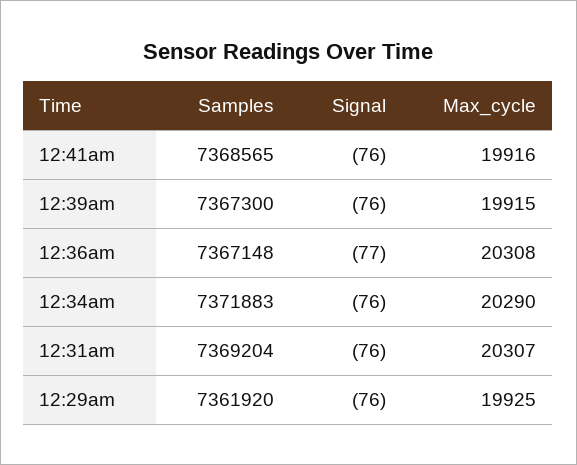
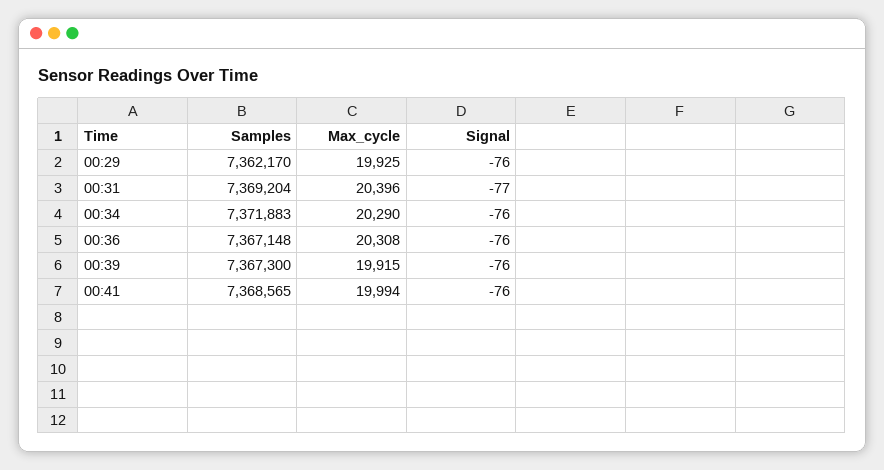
  {
    "Samples": {
      "12:41am": 7368565,
      "12:39am": 7367300,
      "12:36am": 7367148,
      "12:34am": 7371883,
      "12:31am": 7369204,
-     "12:29am": 7361920
+     "12:29am": 7362170
    },
    "Signal": {
      "12:41am": -76,
      "12:39am": -76,
-     "12:36am": -77,
+     "12:36am": -76,
      "12:34am": -76,
-     "12:31am": -76,
+     "12:31am": -77,
      "12:29am": -76
    },
    "Max_cycle": {
-     "12:41am": 19916,
+     "12:41am": 19994,
      "12:39am": 19915,
      "12:36am": 20308,
      "12:34am": 20290,
-     "12:31am": 20307,
+     "12:31am": 20396,
      "12:29am": 19925
    }
  }

